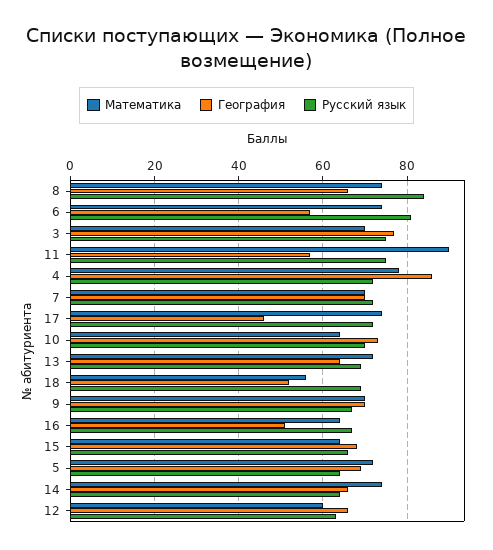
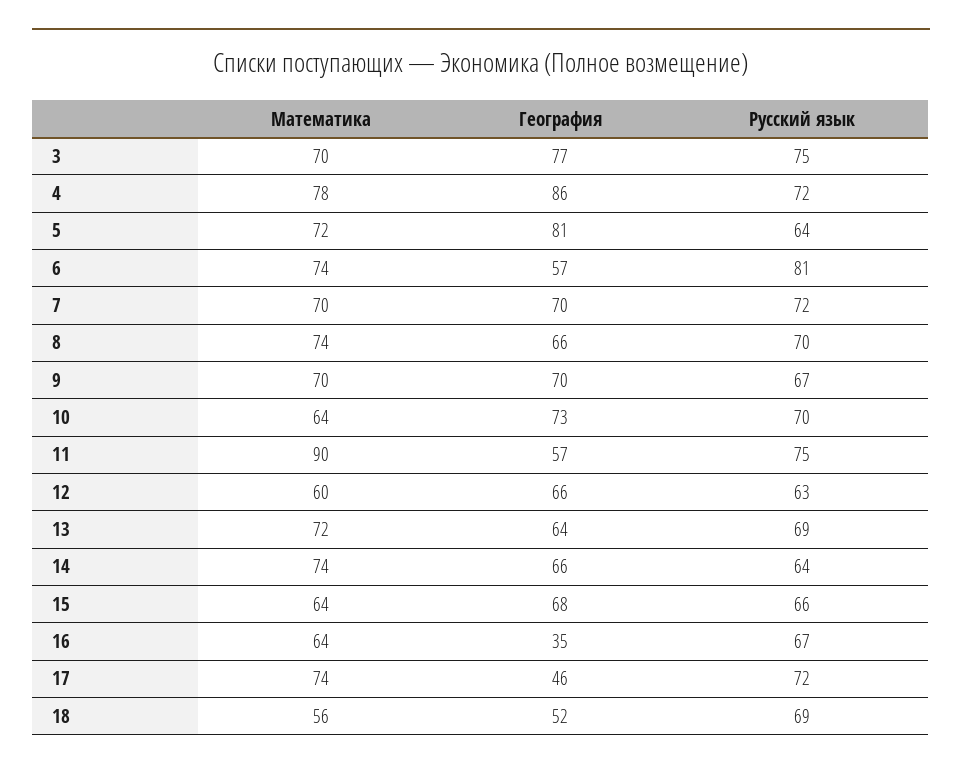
  {
    "Математика": {
      "8": 74,
      "6": 74,
      "3": 70,
      "11": 90,
      "4": 78,
      "7": 70,
      "17": 74,
      "10": 64,
      "13": 72,
      "18": 56,
      "9": 70,
      "16": 64,
      "15": 64,
      "5": 72,
      "14": 74,
      "12": 60
    },
    "География": {
      "8": 66,
      "6": 57,
      "3": 77,
      "11": 57,
      "4": 86,
      "7": 70,
      "17": 46,
      "10": 73,
      "13": 64,
      "18": 52,
      "9": 70,
-     "16": 50,
+     "16": 35,
      "15": 68,
-     "5": 70,
+     "5": 81,
      "14": 66,
      "12": 66
    },
    "Русский язык": {
-     "8": 85,
+     "8": 70,
      "6": 81,
      "3": 75,
      "11": 75,
      "4": 72,
      "7": 72,
      "17": 72,
      "10": 70,
      "13": 69,
      "18": 69,
      "9": 67,
      "16": 67,
      "15": 66,
      "5": 64,
      "14": 64,
      "12": 63
    }
  }

